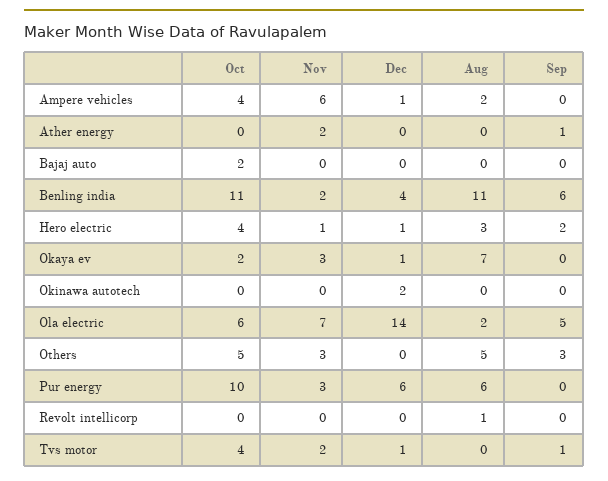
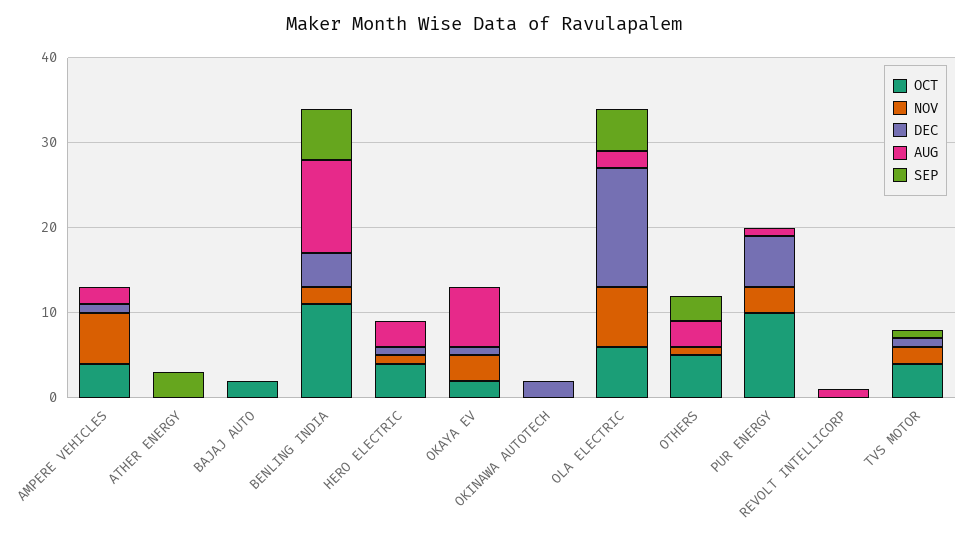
  {
    "Oct": {
      "Ampere vehicles": 4,
      "Ather energy": 0,
      "Bajaj auto": 2,
      "Benling india": 11,
      "Hero electric": 4,
      "Okaya ev": 2,
      "Okinawa autotech": 0,
      "Ola electric": 6,
      "Others": 5,
      "Pur energy": 10,
      "Revolt intellicorp": 0,
      "Tvs motor": 4
    },
    "Nov": {
      "Ampere vehicles": 6,
-     "Ather energy": 2,
+     "Ather energy": 0,
      "Bajaj auto": 0,
      "Benling india": 2,
      "Hero electric": 1,
      "Okaya ev": 3,
      "Okinawa autotech": 0,
      "Ola electric": 7,
-     "Others": 3,
+     "Others": 1,
      "Pur energy": 3,
      "Revolt intellicorp": 0,
      "Tvs motor": 2
    },
    "Dec": {
      "Ampere vehicles": 1,
      "Ather energy": 0,
      "Bajaj auto": 0,
      "Benling india": 4,
      "Hero electric": 1,
      "Okaya ev": 1,
      "Okinawa autotech": 2,
      "Ola electric": 14,
      "Others": 0,
      "Pur energy": 6,
      "Revolt intellicorp": 0,
      "Tvs motor": 1
    },
    "Aug": {
      "Ampere vehicles": 2,
      "Ather energy": 0,
      "Bajaj auto": 0,
      "Benling india": 11,
      "Hero electric": 3,
      "Okaya ev": 7,
      "Okinawa autotech": 0,
      "Ola electric": 2,
-     "Others": 5,
+     "Others": 3,
-     "Pur energy": 6,
+     "Pur energy": 1,
      "Revolt intellicorp": 1,
      "Tvs motor": 0
    },
    "Sep": {
      "Ampere vehicles": 0,
-     "Ather energy": 1,
+     "Ather energy": 3,
      "Bajaj auto": 0,
      "Benling india": 6,
-     "Hero electric": 2,
+     "Hero electric": 0,
      "Okaya ev": 0,
      "Okinawa autotech": 0,
      "Ola electric": 5,
      "Others": 3,
      "Pur energy": 0,
      "Revolt intellicorp": 0,
      "Tvs motor": 1
    }
  }

